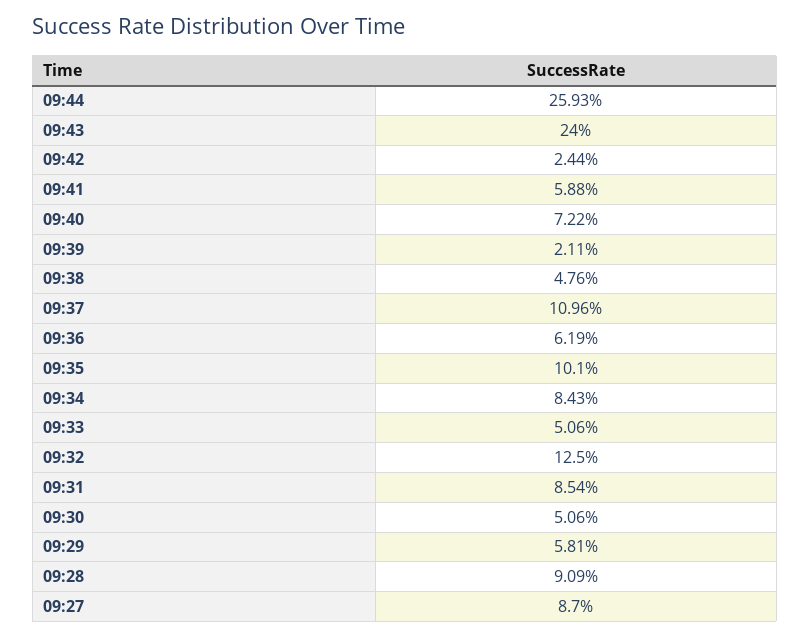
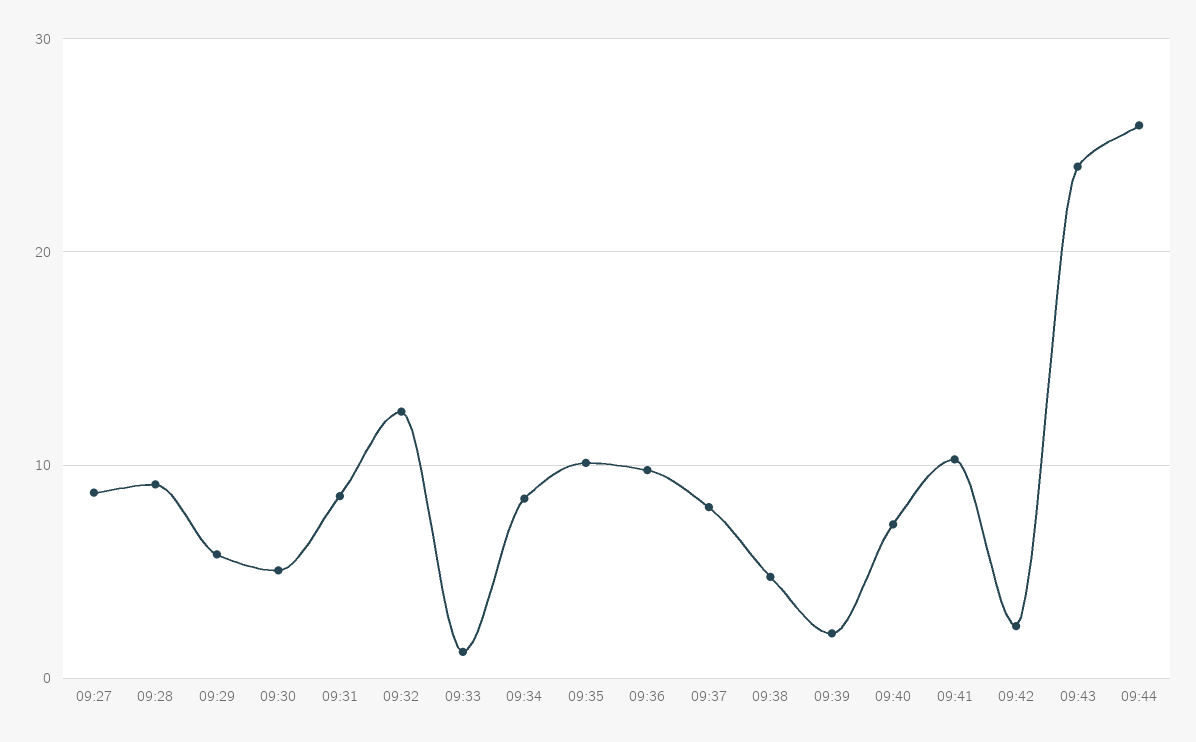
  {
    "09:44": 25.93,
    "09:43": 24,
    "09:42": 2.44,
-   "09:41": 5.88,
+   "09:41": 10,
    "09:40": 7.22,
    "09:39": 2.11,
    "09:38": 4.76,
-   "09:37": 10.96,
+   "09:37": 8,
-   "09:36": 6.19,
+   "09:36": 10,
    "09:35": 10.1,
    "09:34": 8.43,
-   "09:33": 5.06,
+   "09:33": 1,
    "09:32": 12.5,
    "09:31": 8.54,
    "09:30": 5.06,
    "09:29": 5.81,
    "09:28": 9.09,
    "09:27": 8.7
  }

